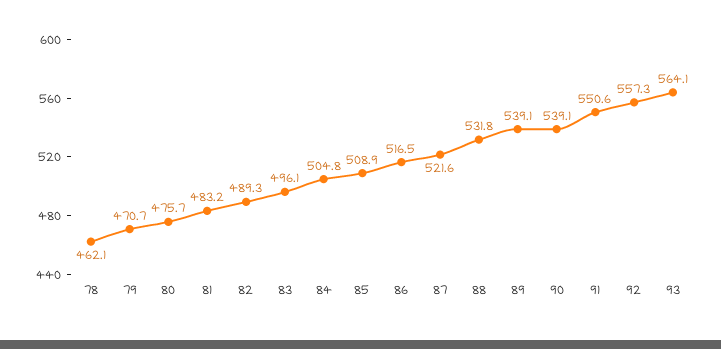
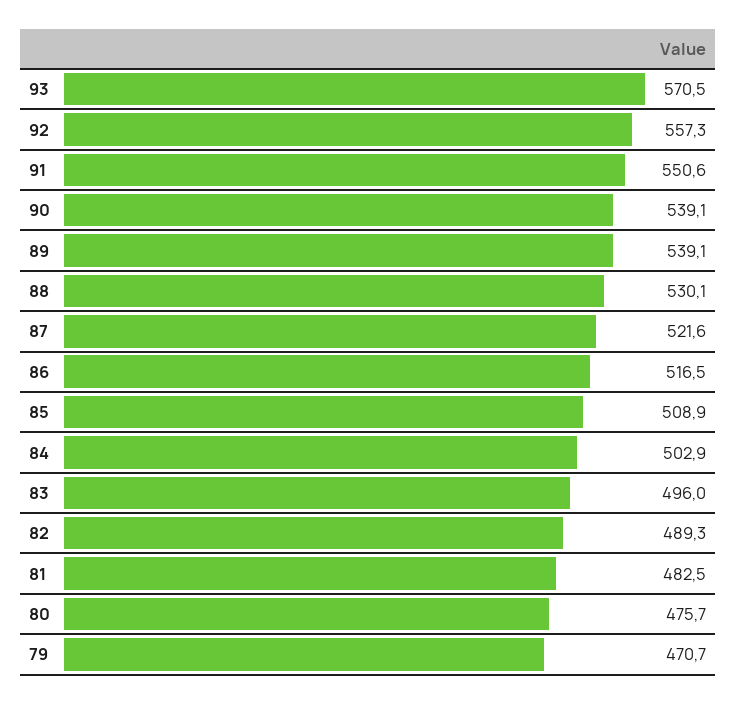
  {
-   "78": 462.1,
    "79": 470.7,
    "80": 475.7,
-   "81": 483.2,
+   "81": 482.5,
    "82": 489.3,
-   "83": 496.1,
+   "83": 496,
-   "84": 504.8,
+   "84": 502.9,
    "85": 508.9,
    "86": 516.5,
    "87": 521.6,
-   "88": 531.8,
+   "88": 530.1,
    "89": 539.1,
    "90": 539.1,
    "91": 550.6,
    "92": 557.3,
-   "93": 564.1
+   "93": 570.5
  }

